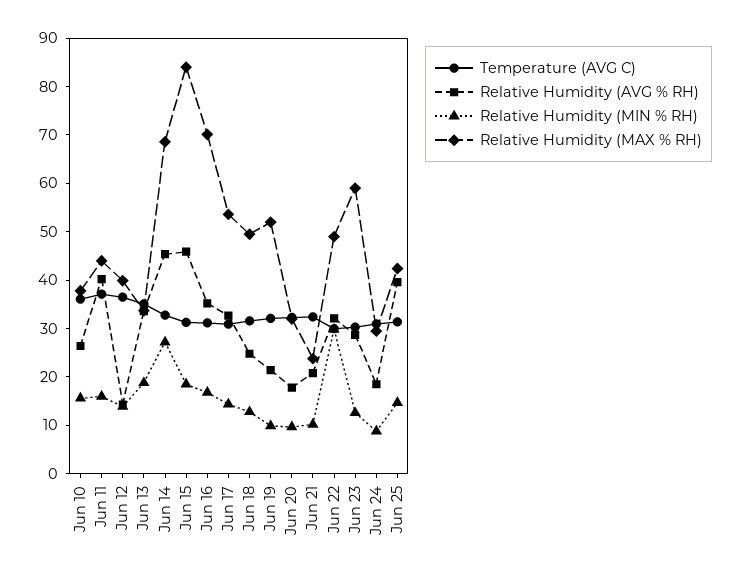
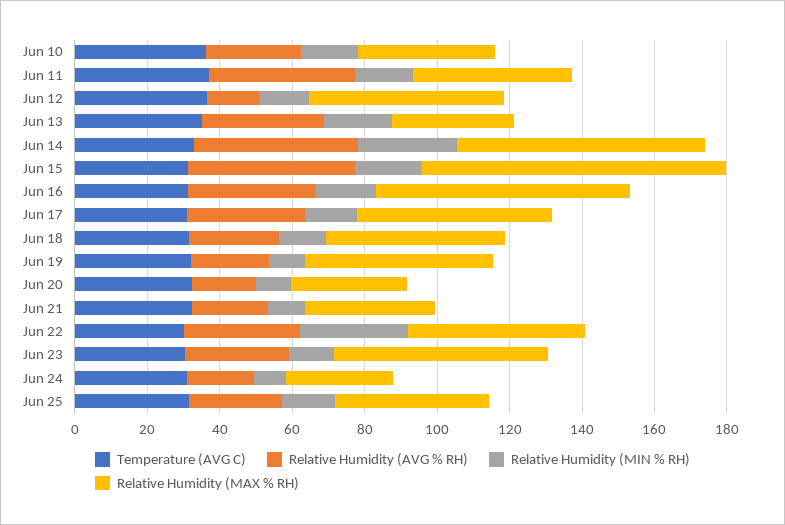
  {
    "Temperature (AVG C)": {
      "Jun 10": 36,
      "Jun 11": 38,
      "Jun 12": 36,
      "Jun 13": 36,
      "Jun 14": 32,
      "Jun 15": 32,
      "Jun 16": 32,
      "Jun 17": 30,
      "Jun 18": 32,
      "Jun 19": 32,
      "Jun 20": 32,
      "Jun 21": 32,
      "Jun 22": 30,
      "Jun 23": 30,
      "Jun 24": 32,
      "Jun 25": 32
    },
    "Relative Humidity (AVG % RH)": {
      "Jun 10": 26,
      "Jun 11": 40,
      "Jun 12": 14,
      "Jun 13": 34,
      "Jun 14": 46,
      "Jun 15": 46,
      "Jun 16": 36,
      "Jun 17": 32,
      "Jun 18": 24,
      "Jun 19": 22,
      "Jun 20": 18,
      "Jun 21": 20,
      "Jun 22": 32,
      "Jun 23": 28,
      "Jun 24": 18,
-     "Jun 25": 40
+     "Jun 25": 25
    },
    "Relative Humidity (MIN % RH)": {
      "Jun 10": 16,
      "Jun 11": 16,
      "Jun 12": 14,
      "Jun 13": 18,
      "Jun 14": 28,
      "Jun 15": 18,
      "Jun 16": 16,
      "Jun 17": 14,
      "Jun 18": 12,
      "Jun 19": 10,
      "Jun 20": 10,
      "Jun 21": 10,
      "Jun 22": 30,
      "Jun 23": 12,
      "Jun 24": 8,
      "Jun 25": 14
    },
    "Relative Humidity (MAX % RH)": {
      "Jun 10": 38,
      "Jun 11": 44,
-     "Jun 12": 40,
+     "Jun 12": 55,
      "Jun 13": 34,
      "Jun 14": 68,
      "Jun 15": 84,
      "Jun 16": 70,
      "Jun 17": 54,
      "Jun 18": 50,
      "Jun 19": 52,
      "Jun 20": 32,
-     "Jun 21": 24,
+     "Jun 21": 35,
      "Jun 22": 50,
      "Jun 23": 60,
      "Jun 24": 30,
      "Jun 25": 42
    }
  }

